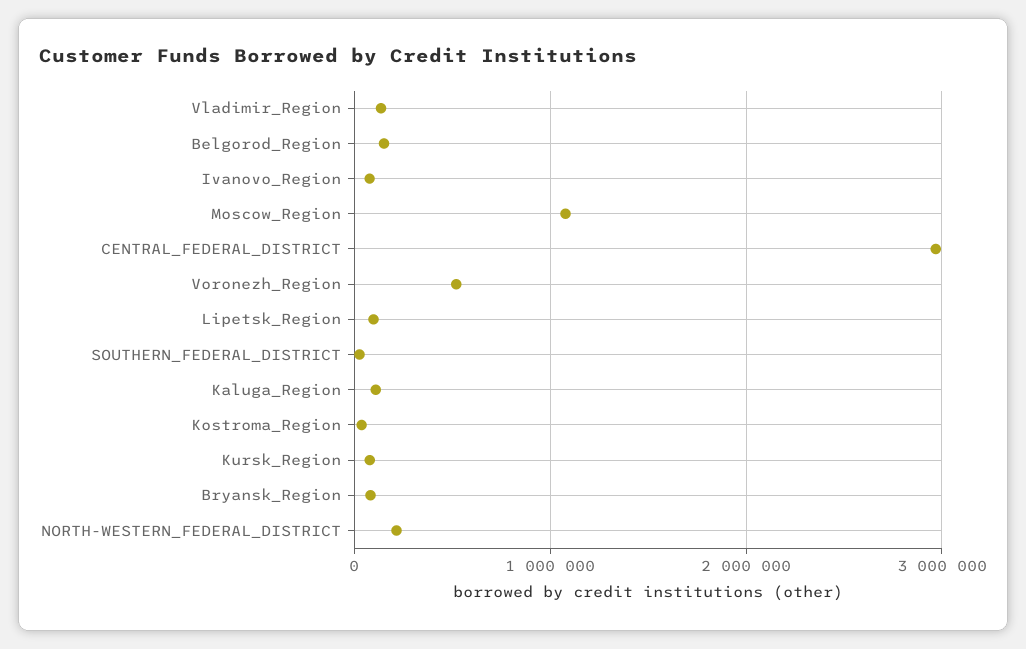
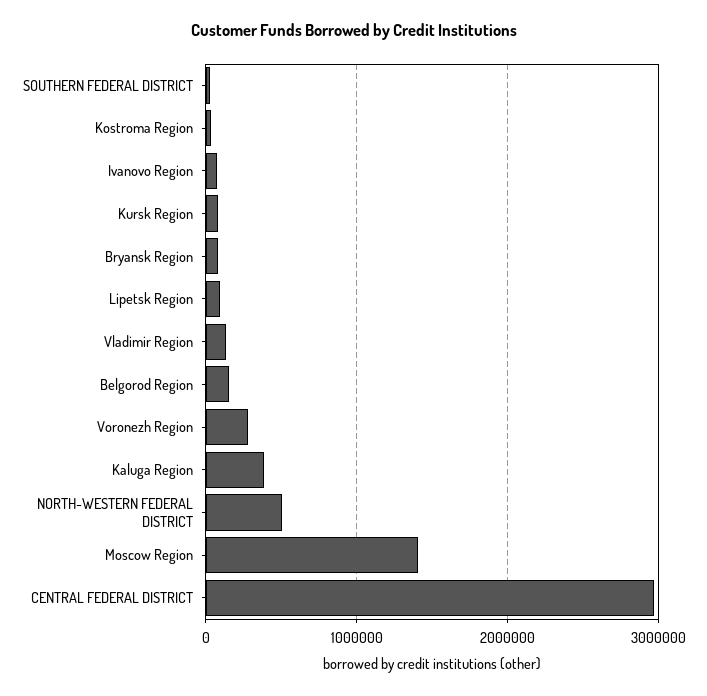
  {
    "Vladimir_Region": 100000,
    "Belgorod_Region": 200000,
    "Ivanovo_Region": 100000,
-   "Moscow_Region": 1100000,
+   "Moscow_Region": 1400000,
    "CENTRAL_FEDERAL_DISTRICT": 3000000,
-   "Voronezh_Region": 500000,
+   "Voronezh_Region": 300000,
    "Lipetsk_Region": 100000,
    "SOUTHERN_FEDERAL_DISTRICT": 0,
-   "Kaluga_Region": 100000,
+   "Kaluga_Region": 400000,
    "Kostroma_Region": 0,
    "Kursk_Region": 100000,
    "Bryansk_Region": 100000,
-   "NORTH-WESTERN_FEDERAL_DISTRICT": 200000
+   "NORTH-WESTERN_FEDERAL_DISTRICT": 500000
  }

